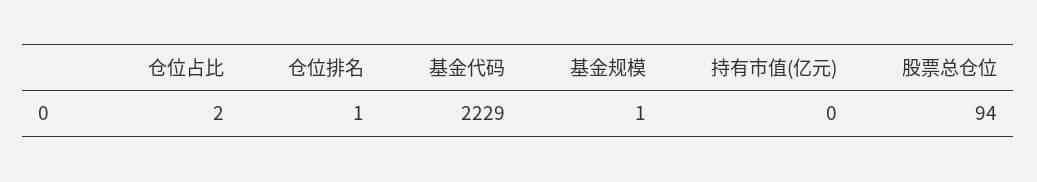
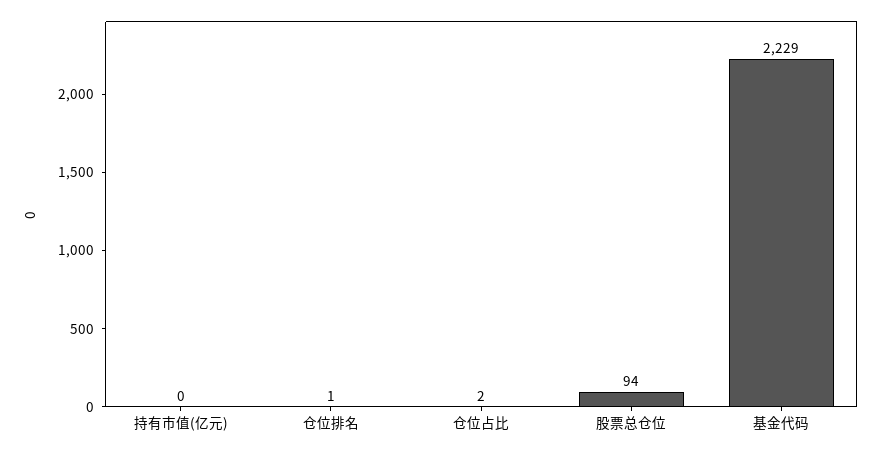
  {
    "仓位占比": 2,
    "仓位排名": 1,
    "基金代码": 2229,
-   "基金规模": 1,
    "持有市值(亿元)": 0,
    "股票总仓位": 94
  }

